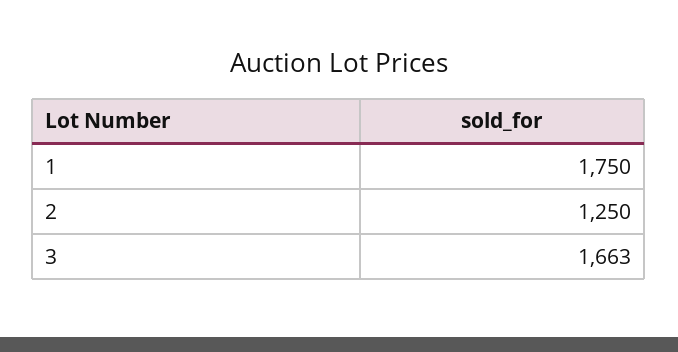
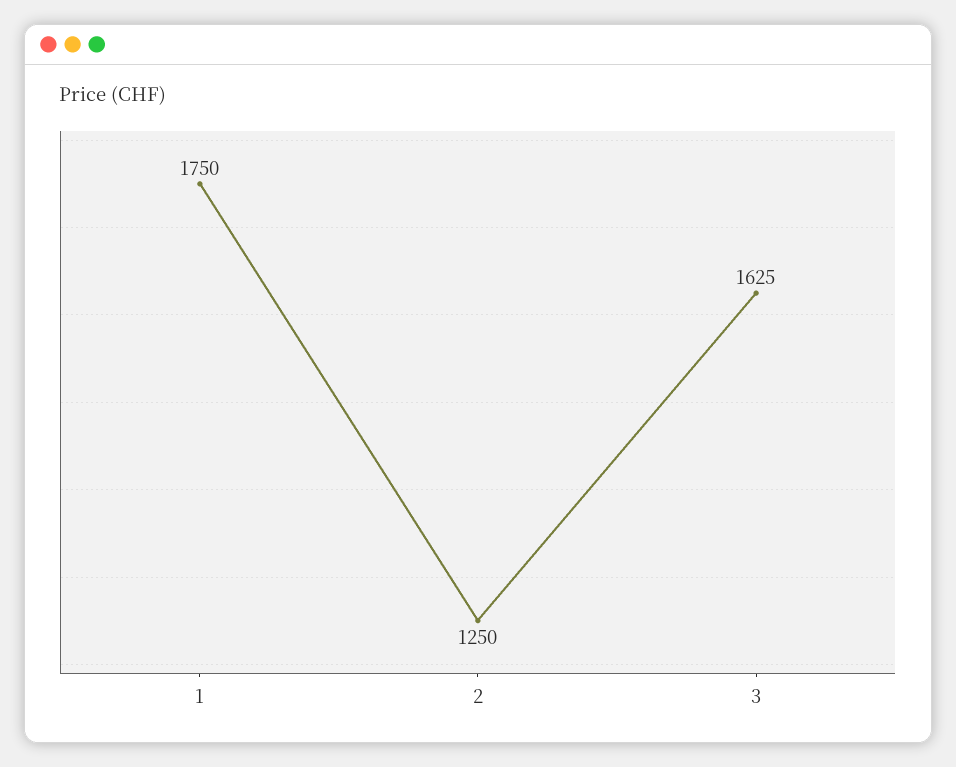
  {
    "1": 1750,
    "2": 1250,
-   "3": 1663
+   "3": 1625
  }

